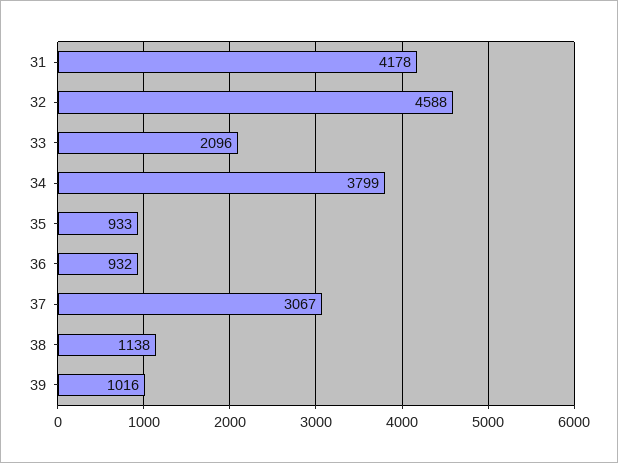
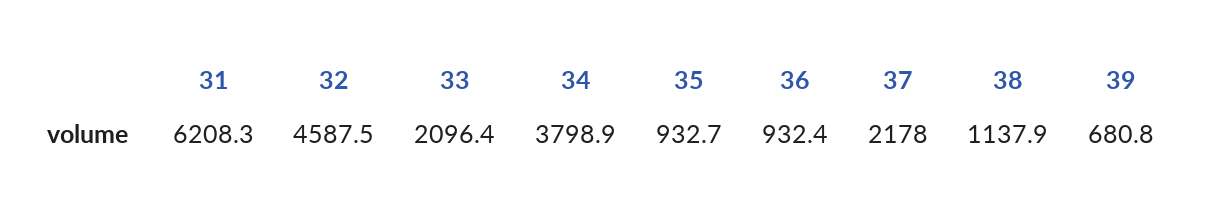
  {
-   "31": 4178,
+   "31": 6208.3,
    "32": 4587.5,
    "33": 2096.4,
    "34": 3798.9,
    "35": 932.7,
    "36": 932.4,
-   "37": 3067,
+   "37": 2178,
    "38": 1137.9,
-   "39": 1016
+   "39": 680.8
  }

